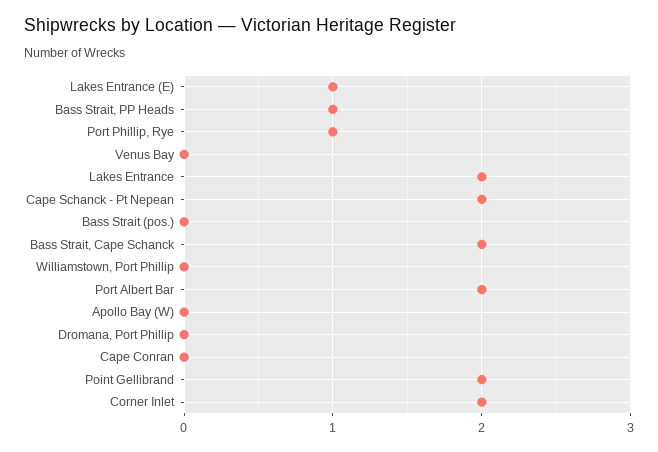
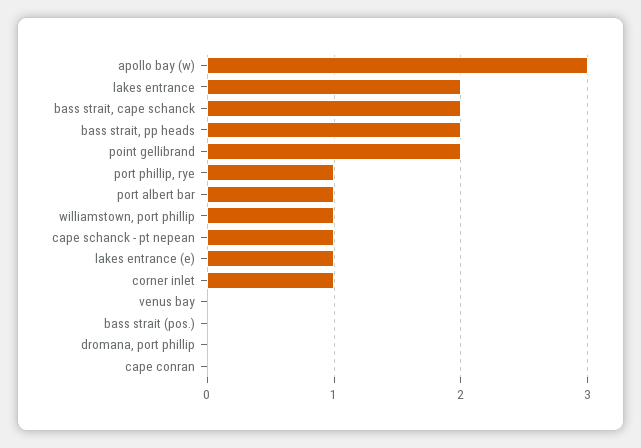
  {
    "Lakes Entrance (E)": 1,
-   "Bass Strait, PP Heads": 1,
+   "Bass Strait, PP Heads": 2,
    "Port Phillip, Rye": 1,
    "Venus Bay": 0,
    "Lakes Entrance": 2,
-   "Cape Schanck - Pt Nepean": 2,
+   "Cape Schanck - Pt Nepean": 1,
    "Bass Strait (pos.)": 0,
    "Bass Strait, Cape Schanck": 2,
-   "Williamstown, Port Phillip": 0,
+   "Williamstown, Port Phillip": 1,
-   "Port Albert Bar": 2,
+   "Port Albert Bar": 1,
-   "Apollo Bay (W)": 0,
+   "Apollo Bay (W)": 3,
    "Dromana, Port Phillip": 0,
    "Cape Conran": 0,
    "Point Gellibrand": 2,
-   "Corner Inlet": 2
+   "Corner Inlet": 1
  }

